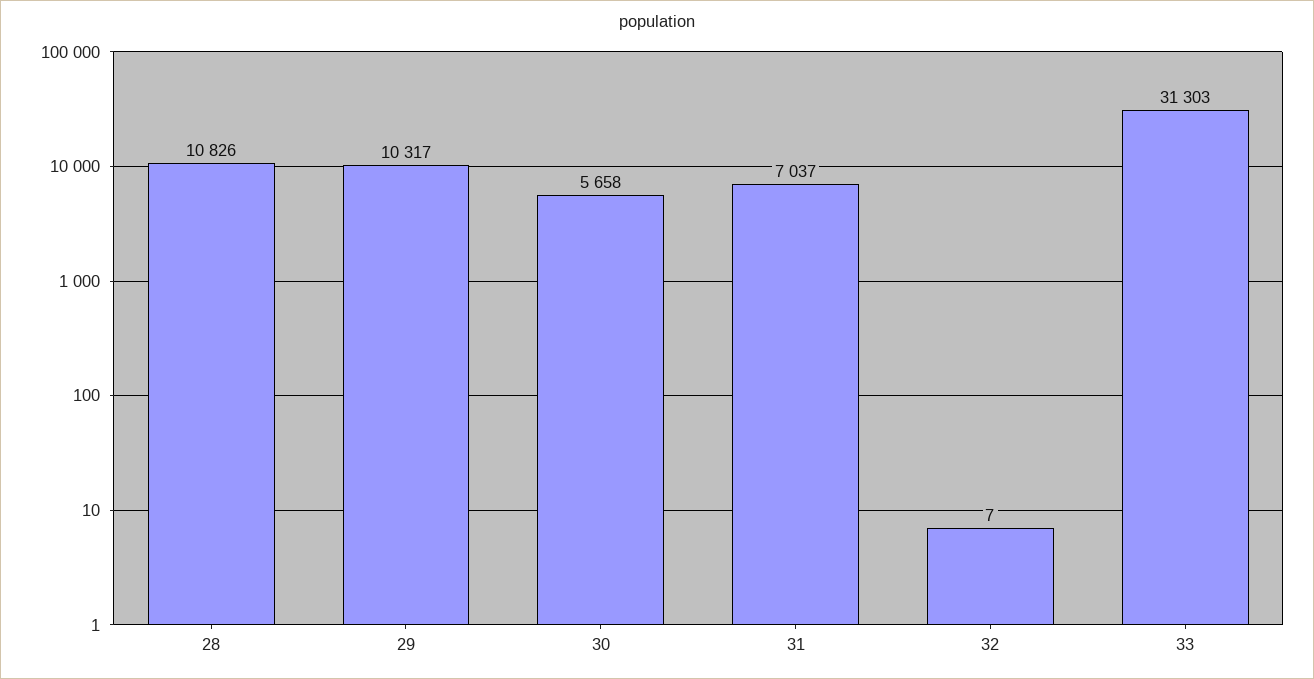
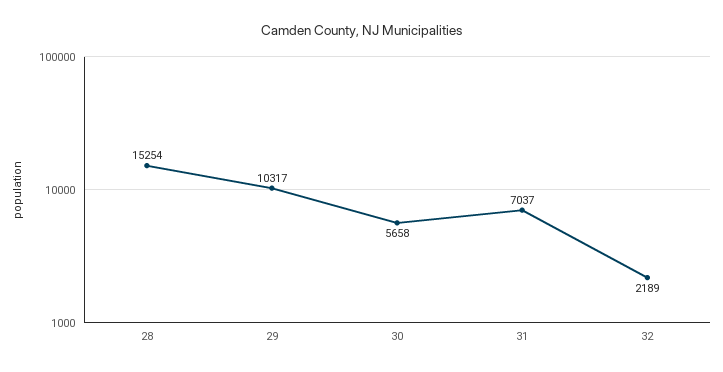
  {
-   "28": 10826,
+   "28": 15254,
    "29": 10317,
    "30": 5658,
    "31": 7037,
-   "32": 7,
+   "32": 2189
-   "33": 31303
  }

